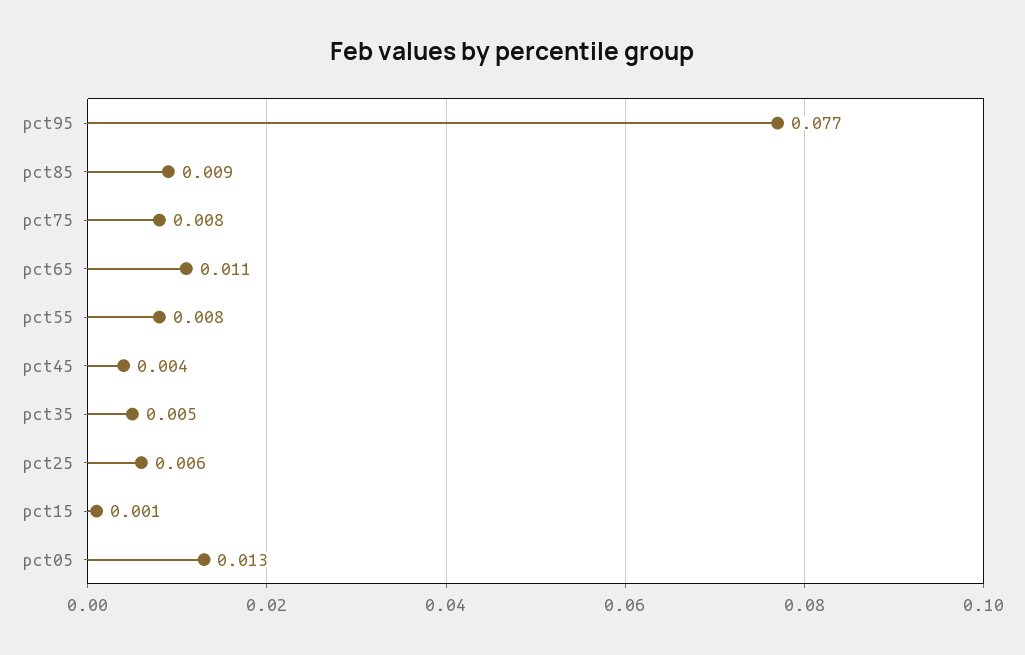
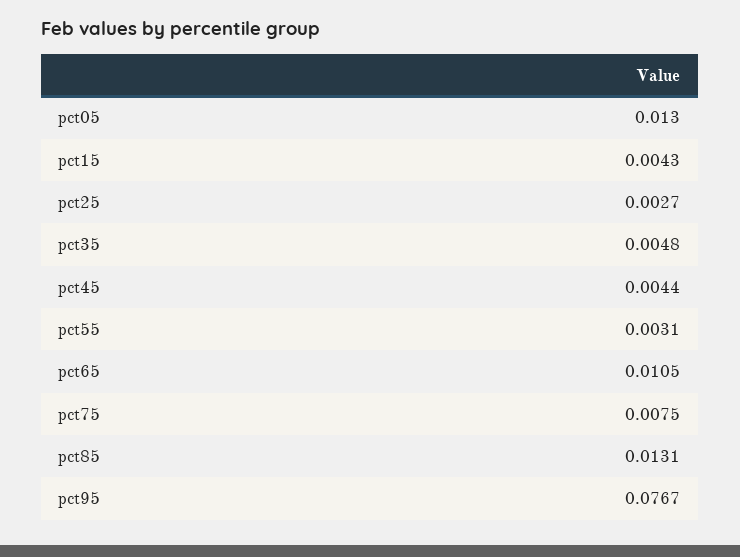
  {
    "pct95": 0.0767,
-   "pct85": 0.009,
+   "pct85": 0.0131,
    "pct75": 0.0075,
    "pct65": 0.0105,
-   "pct55": 0.008,
+   "pct55": 0.0031,
    "pct45": 0.0044,
    "pct35": 0.0048,
-   "pct25": 0.006,
+   "pct25": 0.0027,
-   "pct15": 0.001,
+   "pct15": 0.0043,
    "pct05": 0.013
  }

